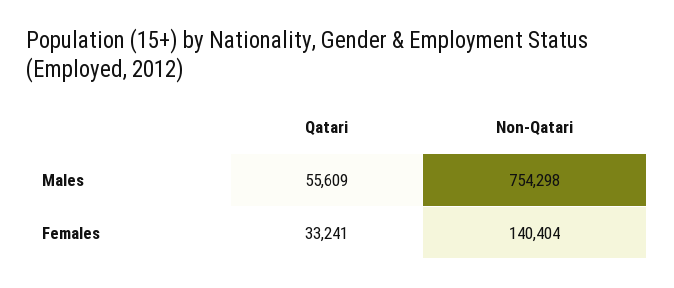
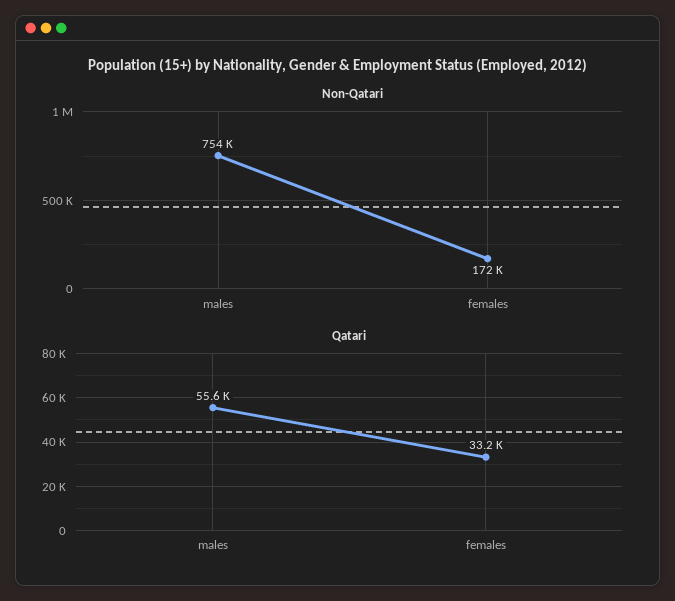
  {
    "Qatari": {
      "Males": 55609,
      "Females": 33241
    },
    "Non-Qatari": {
      "Males": 754298,
-     "Females": 140404
+     "Females": 172000
    }
  }

